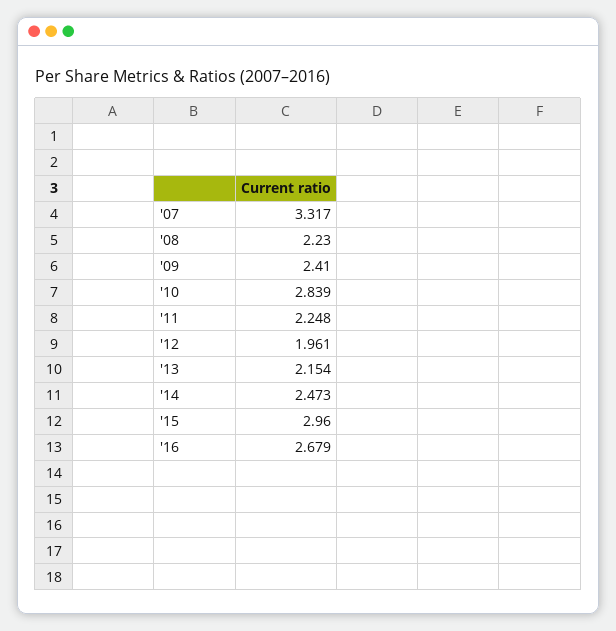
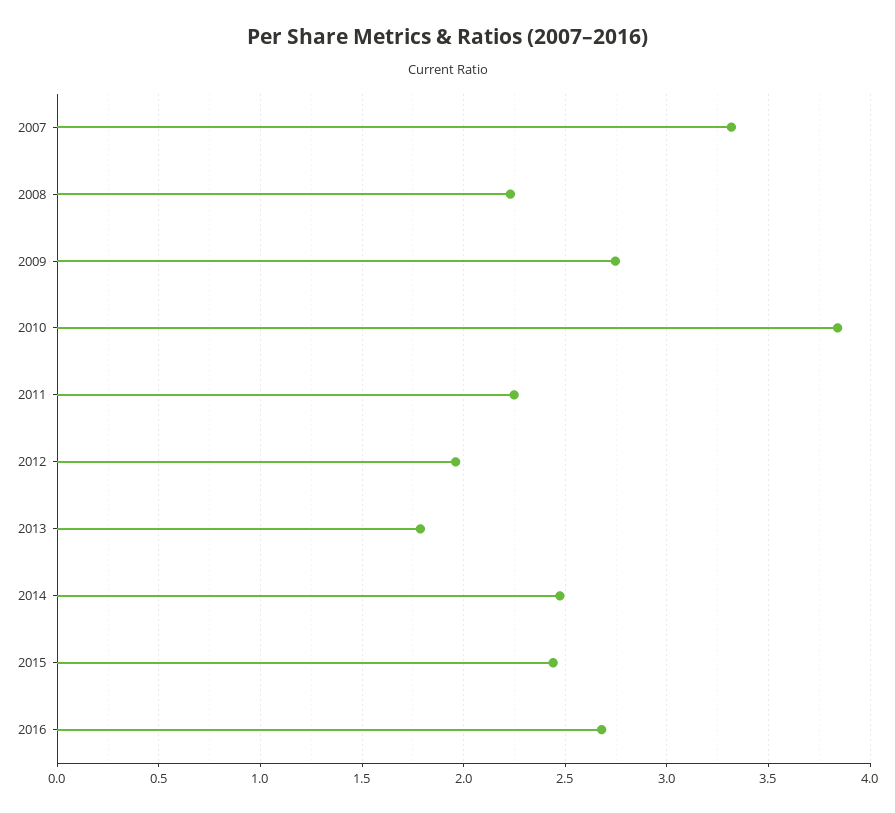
  {
    "'07": 3.317,
    "'08": 2.23,
-   "'09": 2.41,
+   "'09": 2.75,
-   "'10": 2.839,
+   "'10": 3.85,
    "'11": 2.248,
    "'12": 1.961,
-   "'13": 2.154,
+   "'13": 1.8,
    "'14": 2.473,
-   "'15": 2.96,
+   "'15": 2.45,
    "'16": 2.679
  }

